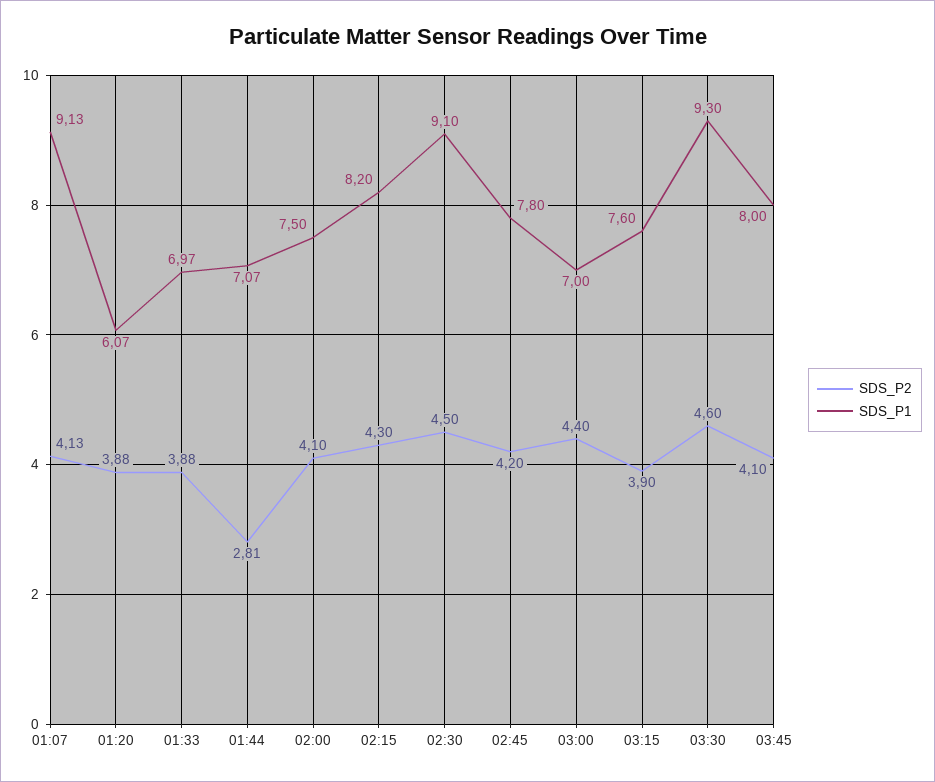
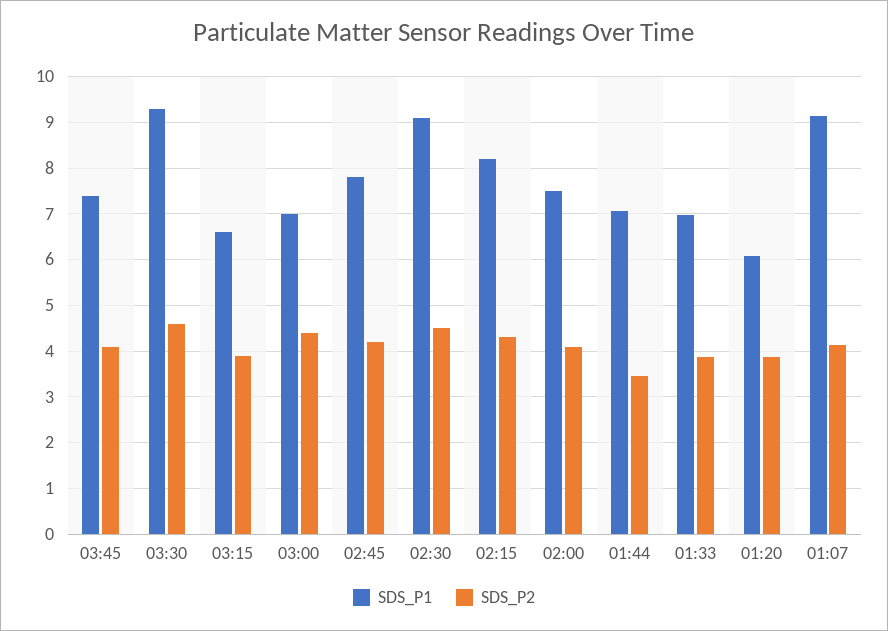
  {
    "SDS_P2": {
      "01:07": 4.13,
      "01:20": 3.88,
      "01:33": 3.88,
-     "01:44": 2.81,
+     "01:44": 3.4,
      "02:00": 4.1,
      "02:15": 4.3,
      "02:30": 4.5,
      "02:45": 4.2,
      "03:00": 4.4,
      "03:15": 3.9,
      "03:30": 4.6,
      "03:45": 4.1
    },
    "SDS_P1": {
      "01:07": 9.13,
      "01:20": 6.07,
      "01:33": 6.97,
      "01:44": 7.07,
      "02:00": 7.5,
      "02:15": 8.2,
      "02:30": 9.1,
      "02:45": 7.8,
      "03:00": 7,
-     "03:15": 7.6,
+     "03:15": 6.6,
      "03:30": 9.3,
-     "03:45": 8
+     "03:45": 7.4
    }
  }

